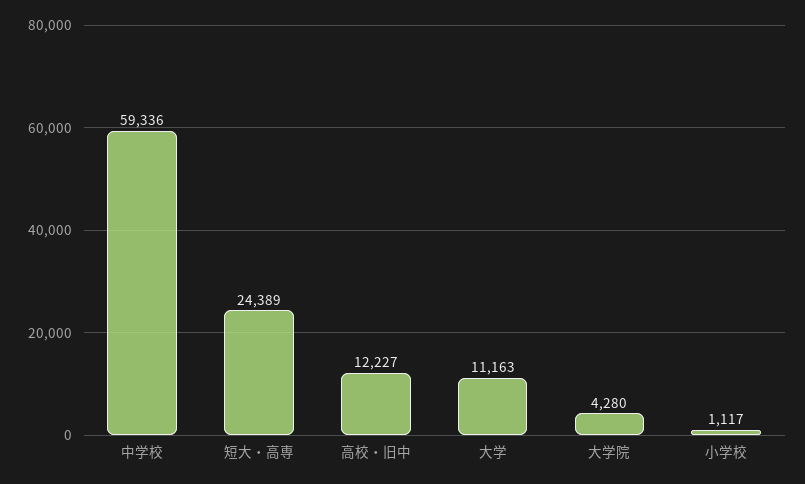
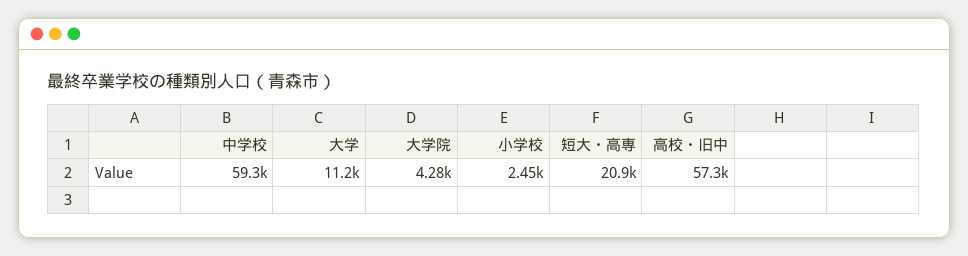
  {
    "中学校": 59336,
-   "短大・高専": 24389,
+   "短大・高専": 20900,
-   "高校・旧中": 12227,
+   "高校・旧中": 57300,
    "大学": 11163,
    "大学院": 4280,
-   "小学校": 1117
+   "小学校": 2450
  }

